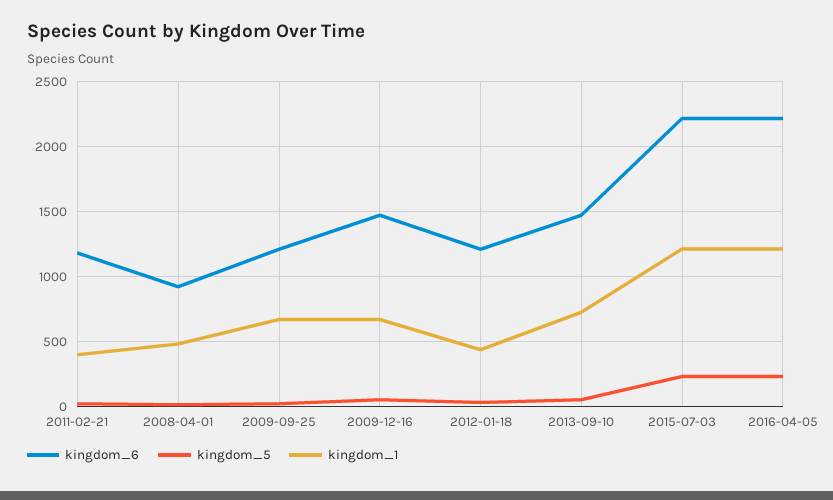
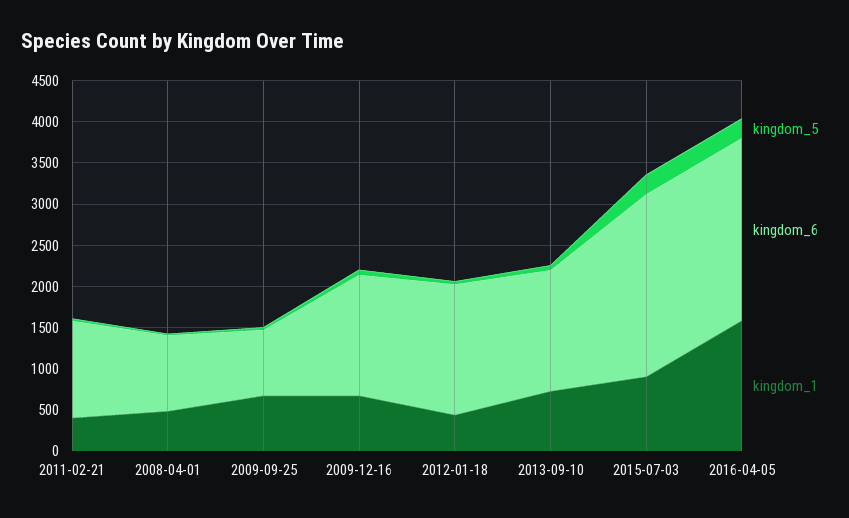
  {
    "kingdom_6": {
      "2011-02-21": 1200,
      "2008-04-01": 900,
-     "2009-09-25": 1200,
+     "2009-09-25": 800,
      "2009-12-16": 1450,
-     "2012-01-18": 1200,
+     "2012-01-18": 1600,
      "2013-09-10": 1450,
      "2015-07-03": 2200,
      "2016-04-05": 2200
    },
    "kingdom_5": {
      "2011-02-21": 50,
      "2008-04-01": 0,
      "2009-09-25": 50,
      "2009-12-16": 50,
      "2012-01-18": 50,
      "2013-09-10": 50,
      "2015-07-03": 250,
      "2016-04-05": 250
    },
    "kingdom_1": {
      "2011-02-21": 400,
      "2008-04-01": 500,
      "2009-09-25": 650,
      "2009-12-16": 650,
      "2012-01-18": 450,
      "2013-09-10": 750,
-     "2015-07-03": 1200,
+     "2015-07-03": 900,
-     "2016-04-05": 1200
+     "2016-04-05": 1600
    }
  }

